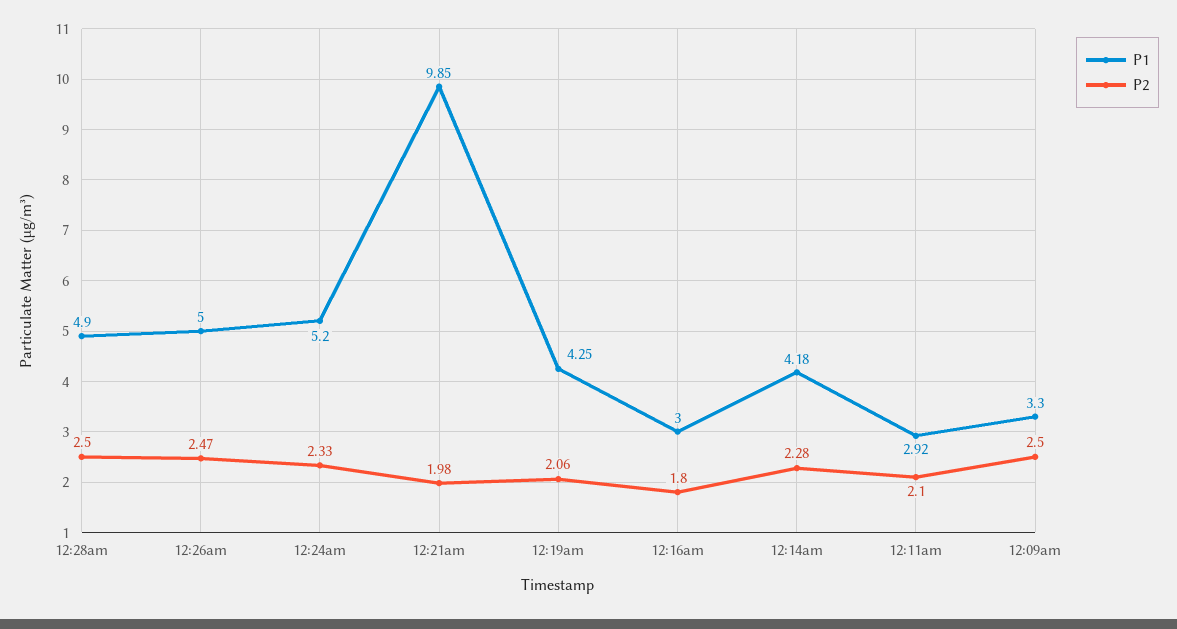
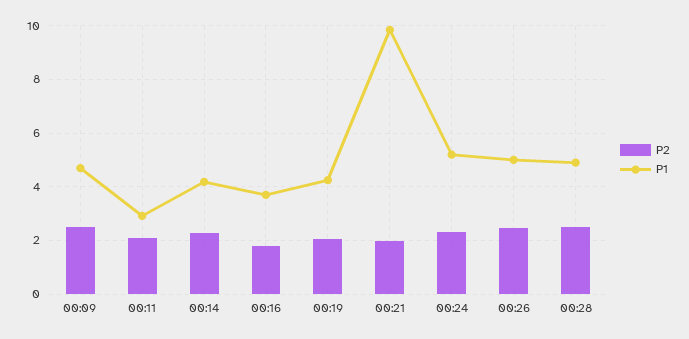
  {
    "P1": {
      "12:28am": 4.9,
      "12:26am": 5,
      "12:24am": 5.2,
      "12:21am": 9.85,
      "12:19am": 4.25,
-     "12:16am": 3,
+     "12:16am": 3.75,
      "12:14am": 4.18,
      "12:11am": 2.92,
-     "12:09am": 3.3
+     "12:09am": 4.75
    },
    "P2": {
      "12:28am": 2.5,
      "12:26am": 2.47,
      "12:24am": 2.33,
      "12:21am": 1.98,
      "12:19am": 2.06,
      "12:16am": 1.8,
      "12:14am": 2.28,
      "12:11am": 2.1,
      "12:09am": 2.5
    }
  }

